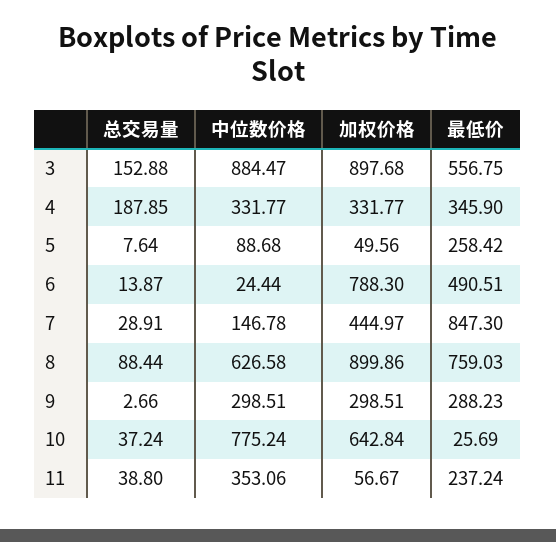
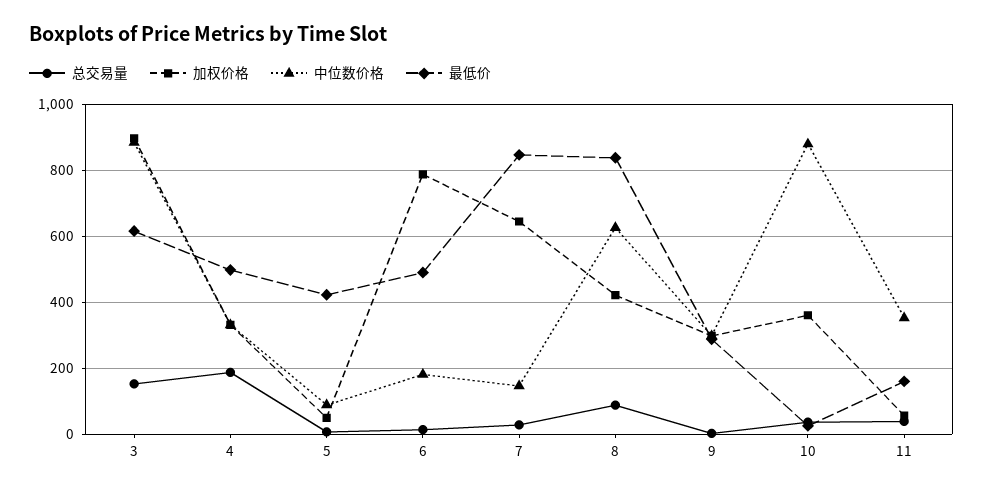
  {
    "总交易量": {
      "3": 152.88,
      "4": 187.85,
      "5": 7.64,
      "6": 13.87,
      "7": 28.91,
      "8": 88.44,
      "9": 2.66,
      "10": 37.24,
      "11": 38.8
    },
    "中位数价格": {
      "3": 884.47,
      "4": 331.77,
      "5": 88.68,
-     "6": 24.44,
+     "6": 180,
      "7": 146.78,
      "8": 626.58,
      "9": 298.51,
-     "10": 775.24,
+     "10": 880,
      "11": 353.06
    },
    "加权价格": {
      "3": 897.68,
      "4": 331.77,
      "5": 49.56,
      "6": 788.3,
-     "7": 444.97,
+     "7": 640,
-     "8": 899.86,
+     "8": 420,
      "9": 298.51,
-     "10": 642.84,
+     "10": 360,
      "11": 56.67
    },
    "最低价": {
-     "3": 556.75,
+     "3": 620,
-     "4": 345.9,
+     "4": 500,
-     "5": 258.42,
+     "5": 420,
      "6": 490.51,
      "7": 847.3,
-     "8": 759.03,
+     "8": 840,
      "9": 288.23,
      "10": 25.69,
-     "11": 237.24
+     "11": 160
    }
  }

